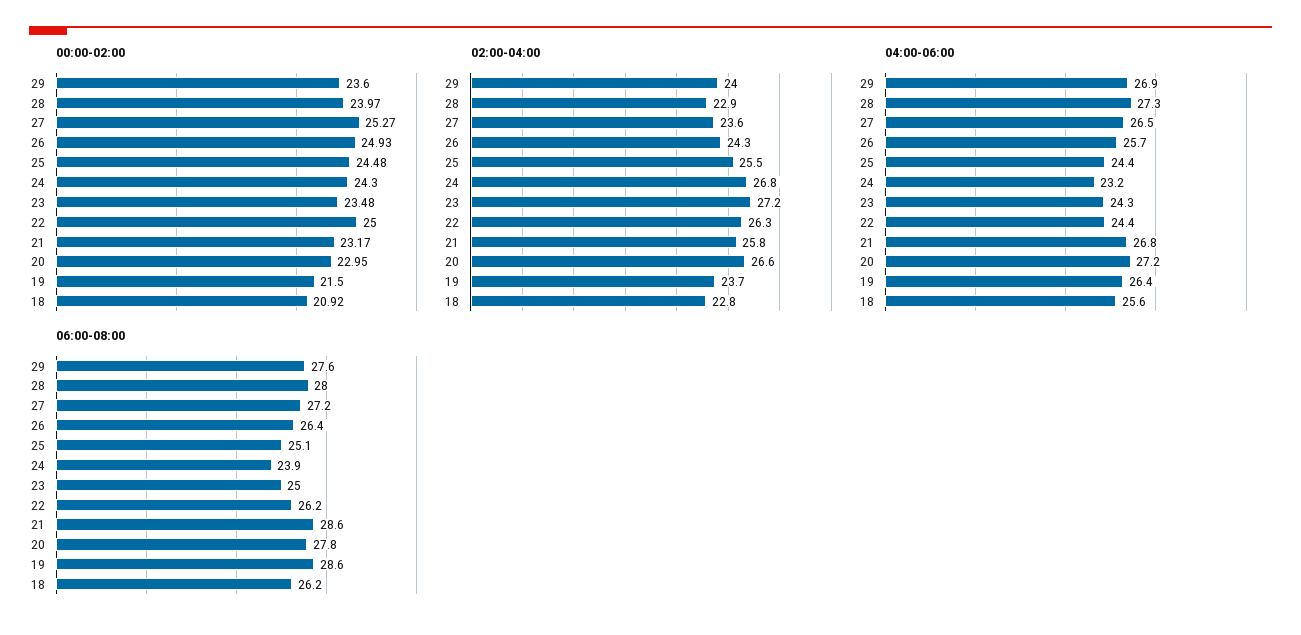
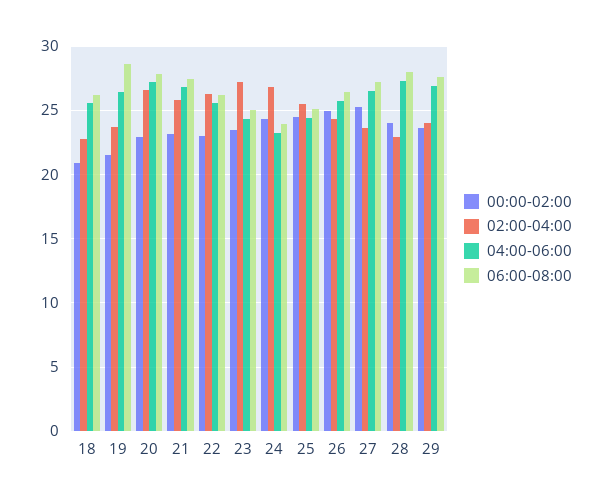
  {
    "00:00-02:00": {
      "29": 23.6,
      "28": 23.97,
      "27": 25.27,
      "26": 24.93,
      "25": 24.48,
      "24": 24.3,
      "23": 23.48,
-     "22": 25,
+     "22": 23,
      "21": 23.17,
      "20": 22.95,
      "19": 21.5,
      "18": 20.92
    },
    "02:00-04:00": {
      "29": 24,
      "28": 22.9,
      "27": 23.6,
      "26": 24.3,
      "25": 25.5,
      "24": 26.8,
      "23": 27.2,
      "22": 26.3,
      "21": 25.8,
      "20": 26.6,
      "19": 23.7,
      "18": 22.8
    },
    "04:00-06:00": {
      "29": 26.9,
      "28": 27.3,
      "27": 26.5,
      "26": 25.7,
      "25": 24.4,
      "24": 23.2,
      "23": 24.3,
-     "22": 24.4,
+     "22": 25.5,
      "21": 26.8,
      "20": 27.2,
      "19": 26.4,
      "18": 25.6
    },
    "06:00-08:00": {
      "29": 27.6,
      "28": 28,
      "27": 27.2,
      "26": 26.4,
      "25": 25.1,
      "24": 23.9,
      "23": 25,
      "22": 26.2,
-     "21": 28.6,
+     "21": 27.5,
      "20": 27.8,
      "19": 28.6,
      "18": 26.2
    }
  }

